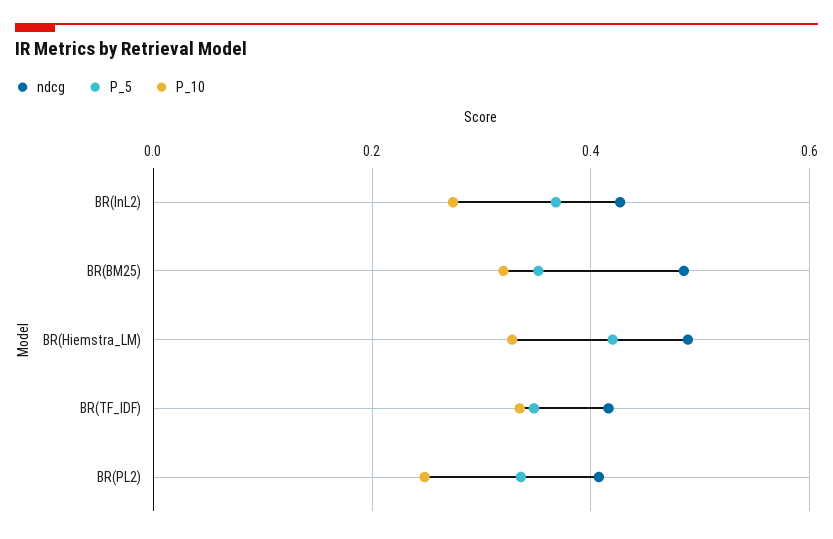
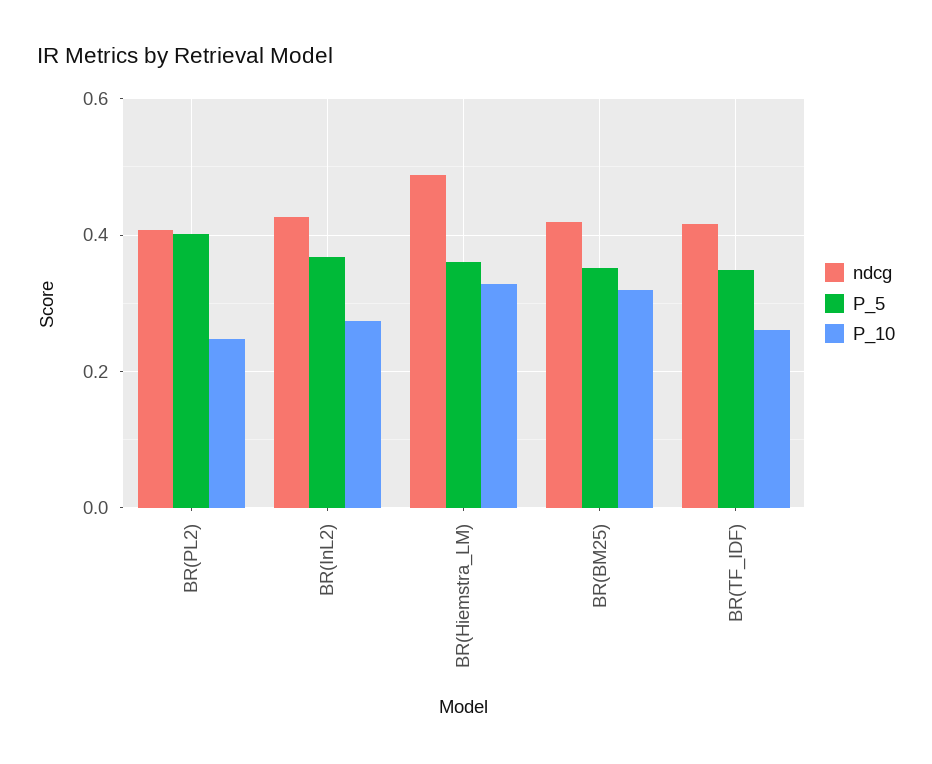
  {
    "ndcg": {
      "BR(InL2)": 0.42,
-     "BR(BM25)": 0.48,
+     "BR(BM25)": 0.42,
      "BR(Hiemstra_LM)": 0.48,
      "BR(TF_IDF)": 0.42,
      "BR(PL2)": 0.4
    },
    "P_5": {
      "BR(InL2)": 0.36,
      "BR(BM25)": 0.36,
-     "BR(Hiemstra_LM)": 0.42,
+     "BR(Hiemstra_LM)": 0.36,
      "BR(TF_IDF)": 0.34,
-     "BR(PL2)": 0.34
+     "BR(PL2)": 0.4
    },
    "P_10": {
      "BR(InL2)": 0.28,
      "BR(BM25)": 0.32,
      "BR(Hiemstra_LM)": 0.32,
-     "BR(TF_IDF)": 0.34,
+     "BR(TF_IDF)": 0.26,
      "BR(PL2)": 0.24
    }
  }

